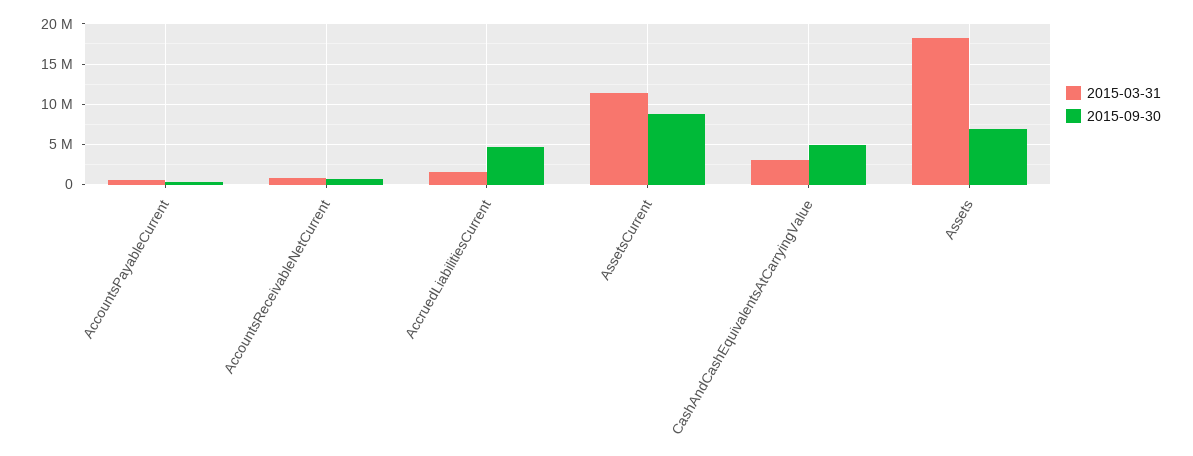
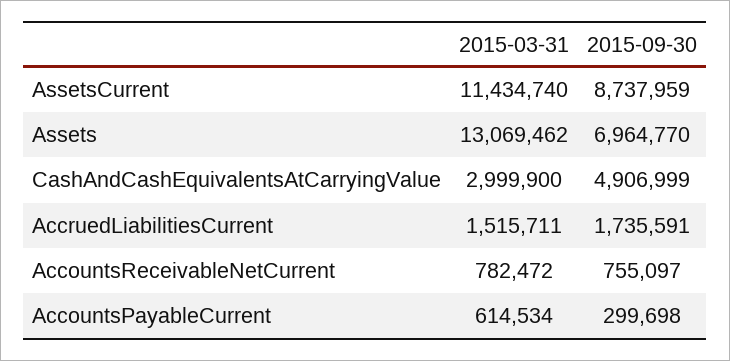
  {
    "2015-03-31": {
      "AccountsPayableCurrent": 614534,
      "AccountsReceivableNetCurrent": 782472,
      "AccruedLiabilitiesCurrent": 1515711,
      "AssetsCurrent": 11434740,
      "CashAndCashEquivalentsAtCarryingValue": 2999900,
-     "Assets": 18000000
+     "Assets": 13069462
    },
    "2015-09-30": {
      "AccountsPayableCurrent": 299698,
      "AccountsReceivableNetCurrent": 755097,
-     "AccruedLiabilitiesCurrent": 5000000,
+     "AccruedLiabilitiesCurrent": 1735591,
      "AssetsCurrent": 8737959,
      "CashAndCashEquivalentsAtCarryingValue": 4906999,
      "Assets": 6964770
    }
  }

